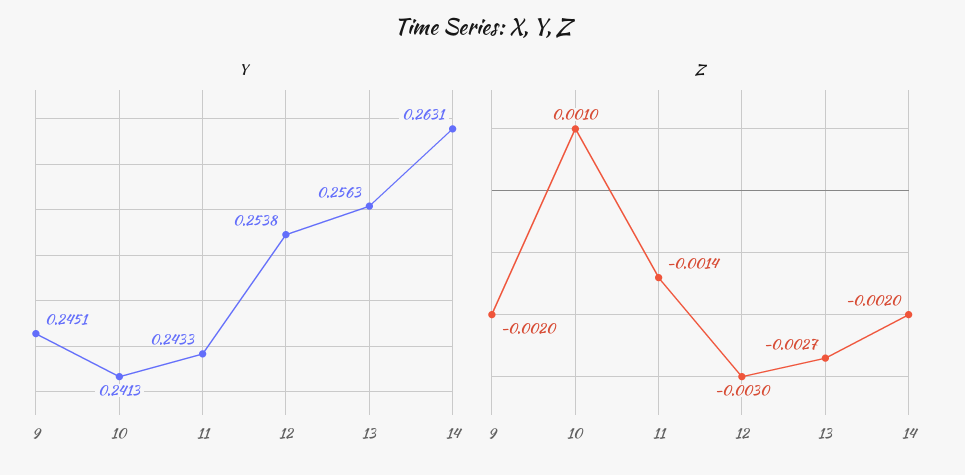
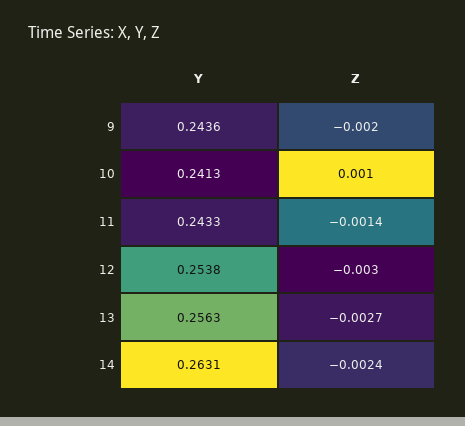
  {
    "Y": {
-     "9": 0.2451,
+     "9": 0.2436,
      "10": 0.2413,
      "11": 0.2433,
      "12": 0.2538,
      "13": 0.2563,
      "14": 0.2631
    },
    "Z": {
      "9": -0.002,
      "10": 0.001,
      "11": -0.0014,
      "12": -0.003,
      "13": -0.0027,
-     "14": -0.002
+     "14": -0.0024
    }
  }

